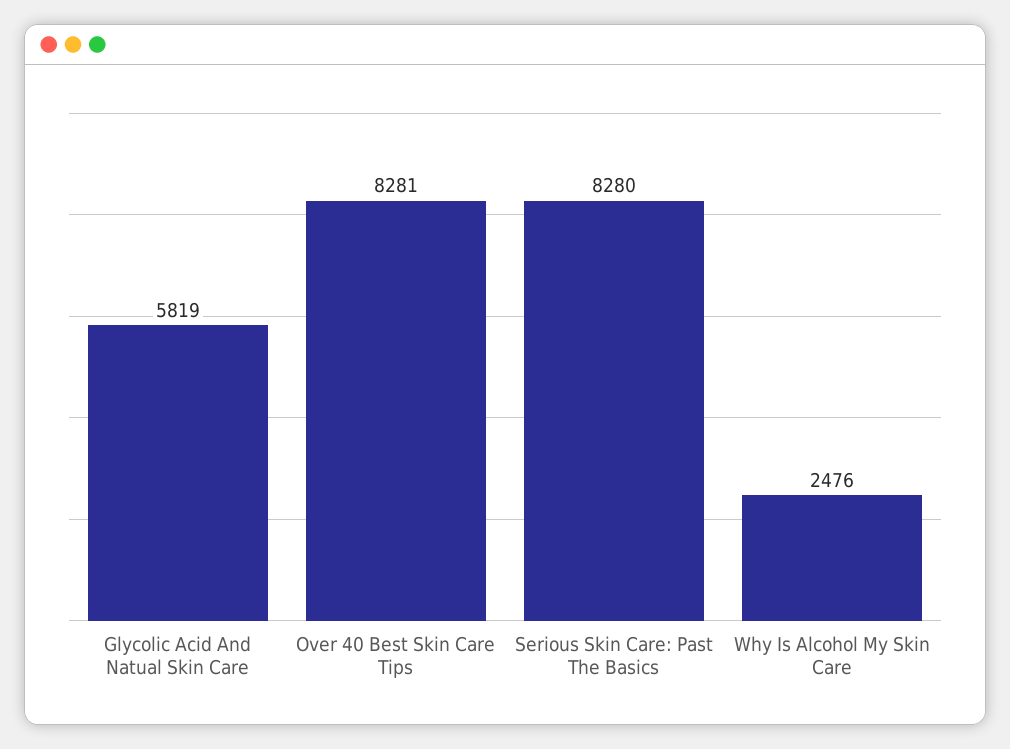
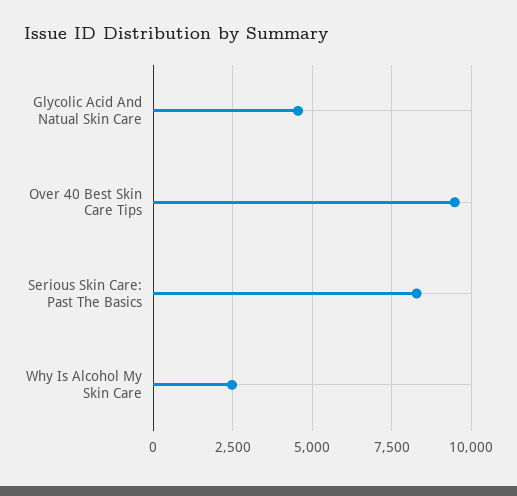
  {
-   "Glycolic Acid And Natual Skin Care": 5819,
+   "Glycolic Acid And Natual Skin Care": 4500,
-   "Over 40 Best Skin Care Tips": 8281,
+   "Over 40 Best Skin Care Tips": 9500,
    "Serious Skin Care: Past The Basics": 8280,
    "Why Is Alcohol My Skin Care": 2476
  }

